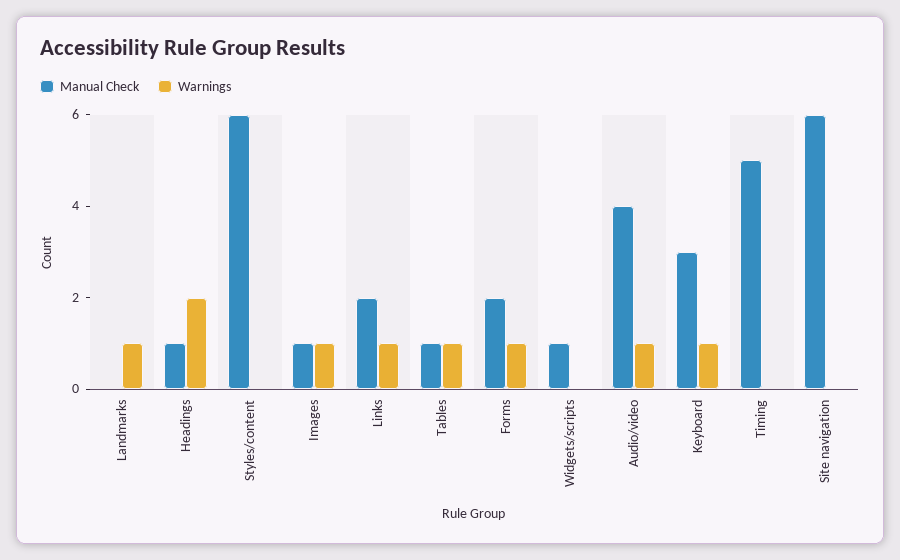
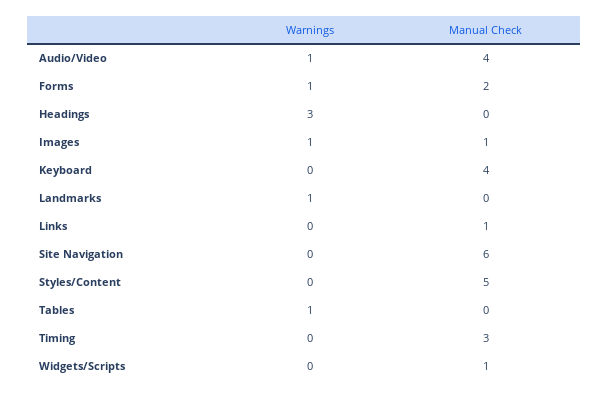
  {
    "Manual Check": {
      "Landmarks": 0,
-     "Headings": 1,
+     "Headings": 0,
-     "Styles/content": 6,
+     "Styles/content": 5,
      "Images": 1,
-     "Links": 2,
+     "Links": 1,
-     "Tables": 1,
+     "Tables": 0,
      "Forms": 2,
      "Widgets/scripts": 1,
      "Audio/video": 4,
-     "Keyboard": 3,
+     "Keyboard": 4,
-     "Timing": 5,
+     "Timing": 3,
      "Site navigation": 6
    },
    "Warnings": {
      "Landmarks": 1,
-     "Headings": 2,
+     "Headings": 3,
      "Styles/content": 0,
      "Images": 1,
-     "Links": 1,
+     "Links": 0,
      "Tables": 1,
      "Forms": 1,
      "Widgets/scripts": 0,
      "Audio/video": 1,
-     "Keyboard": 1,
+     "Keyboard": 0,
      "Timing": 0,
      "Site navigation": 0
    }
  }

